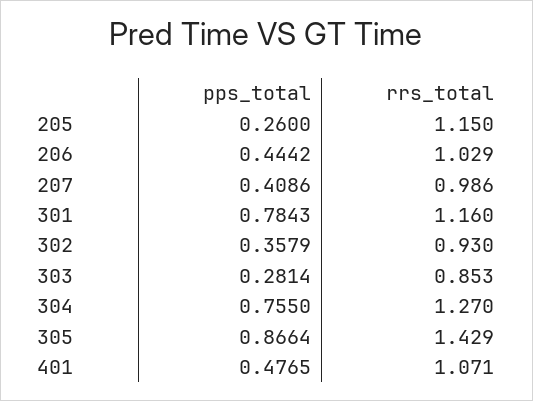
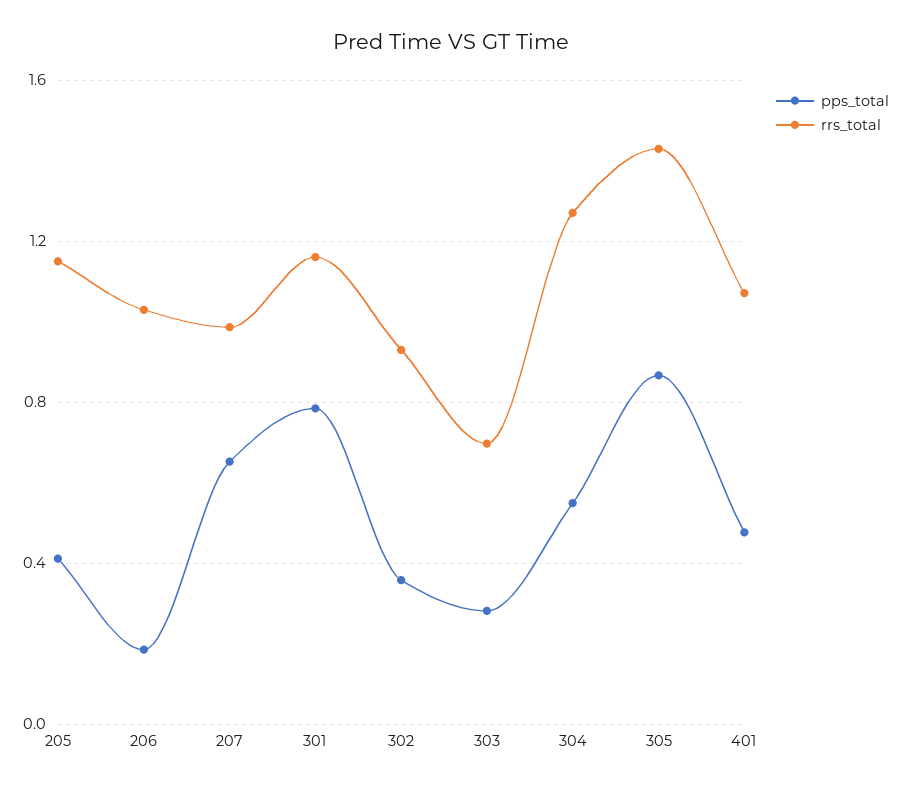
  {
    "pps_total": {
-     "205": 0.26,
+     "205": 0.4,
-     "206": 0.4442,
+     "206": 0.2,
-     "207": 0.4086,
+     "207": 0.65,
      "301": 0.7843,
      "302": 0.3579,
      "303": 0.2814,
-     "304": 0.755,
+     "304": 0.55,
      "305": 0.8664,
      "401": 0.4765
    },
    "rrs_total": {
      "205": 1.15,
      "206": 1.029,
      "207": 0.986,
      "301": 1.16,
      "302": 0.93,
-     "303": 0.853,
+     "303": 0.7,
      "304": 1.27,
      "305": 1.429,
      "401": 1.071
    }
  }

